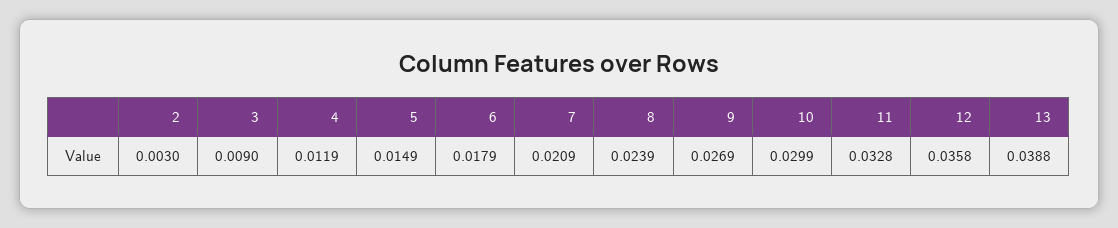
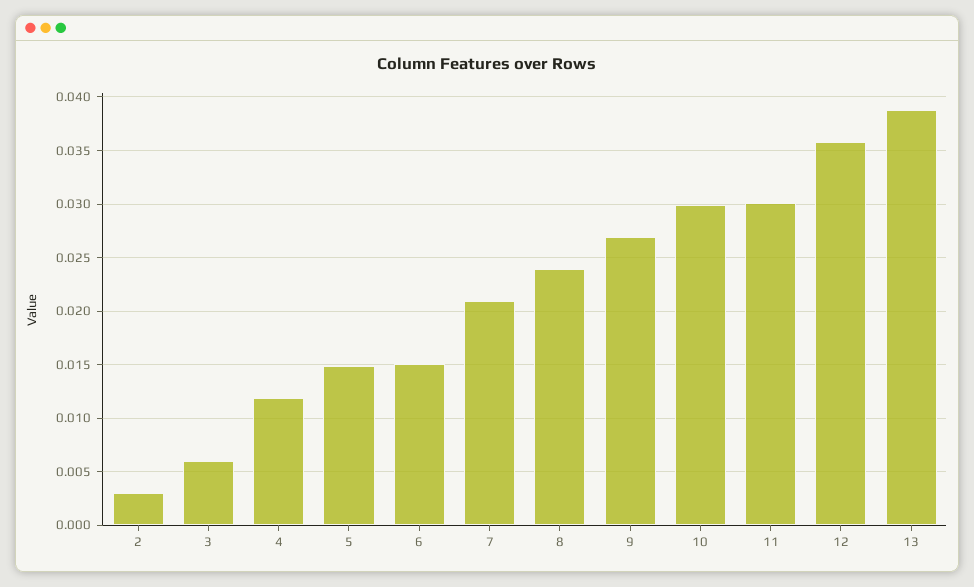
  {
    "2": 0.003,
-   "3": 0.009,
+   "3": 0.006,
    "4": 0.0119,
    "5": 0.0149,
-   "6": 0.0179,
+   "6": 0.015,
    "7": 0.0209,
    "8": 0.0239,
    "9": 0.0269,
    "10": 0.0299,
-   "11": 0.0328,
+   "11": 0.03,
    "12": 0.0358,
    "13": 0.0388
  }

